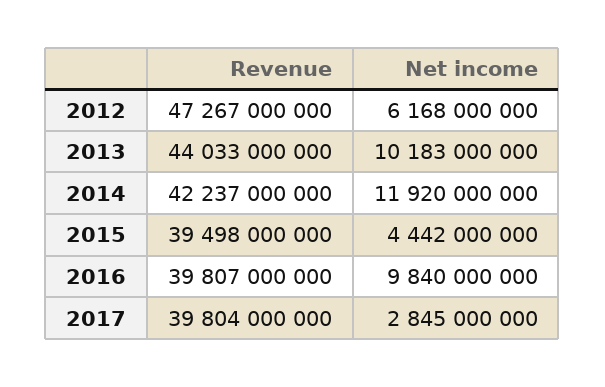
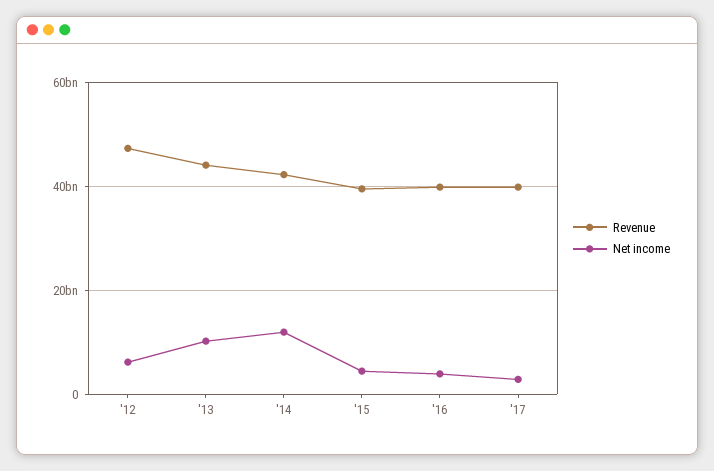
  {
    "Revenue": {
      "2012": 47267000000,
      "2013": 44033000000,
      "2014": 42237000000,
      "2015": 39498000000,
      "2016": 39807000000,
      "2017": 39804000000
    },
    "Net income": {
      "2012": 6168000000,
      "2013": 10183000000,
      "2014": 11920000000,
      "2015": 4442000000,
-     "2016": 9840000000,
+     "2016": 4000000000,
      "2017": 2845000000
    }
  }

